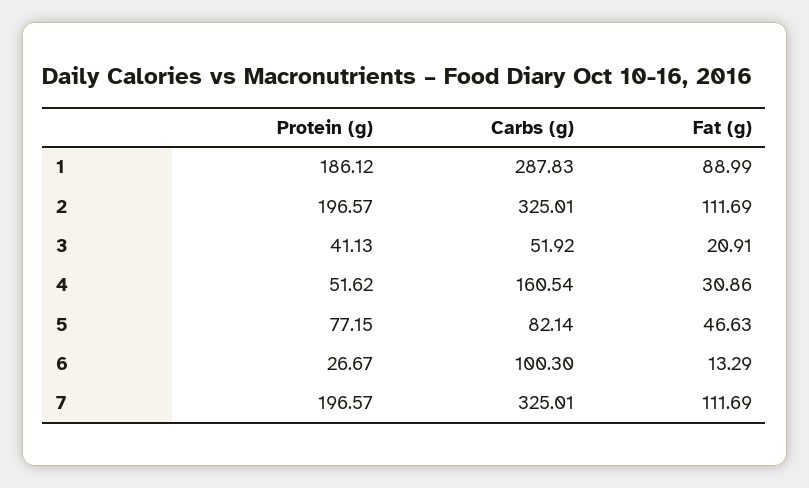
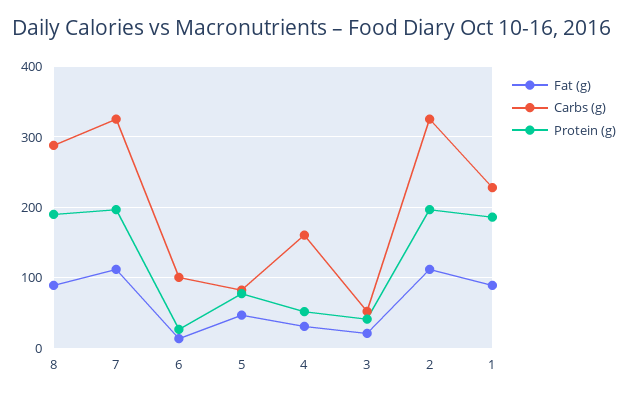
  {
    "Protein (g)": {
      "1": 186.12,
      "2": 196.57,
      "3": 41.13,
      "4": 51.62,
      "5": 77.15,
      "6": 26.67,
-     "7": 196.57
+     "7": 196.57,
+     "8": 190
    },
    "Carbs (g)": {
-     "1": 287.83,
+     "1": 230,
      "2": 325.01,
      "3": 51.92,
      "4": 160.54,
      "5": 82.14,
      "6": 100.3,
-     "7": 325.01
+     "7": 325.01,
+     "8": 290
    },
    "Fat (g)": {
      "1": 88.99,
      "2": 111.69,
      "3": 20.91,
      "4": 30.86,
      "5": 46.63,
      "6": 13.29,
-     "7": 111.69
+     "7": 111.69,
+     "8": 90
    }
  }

